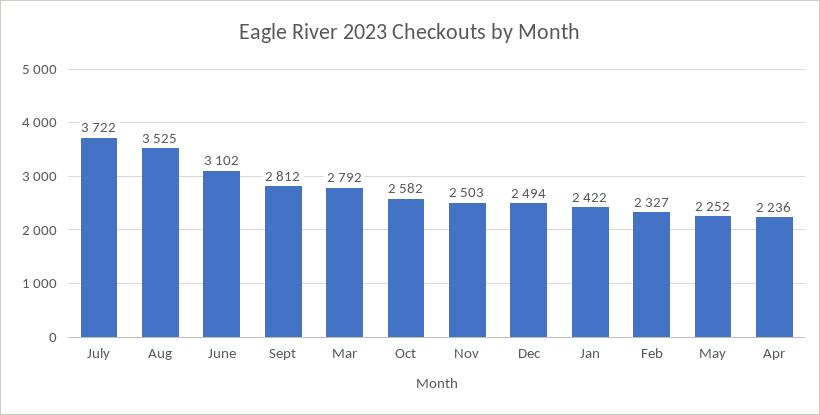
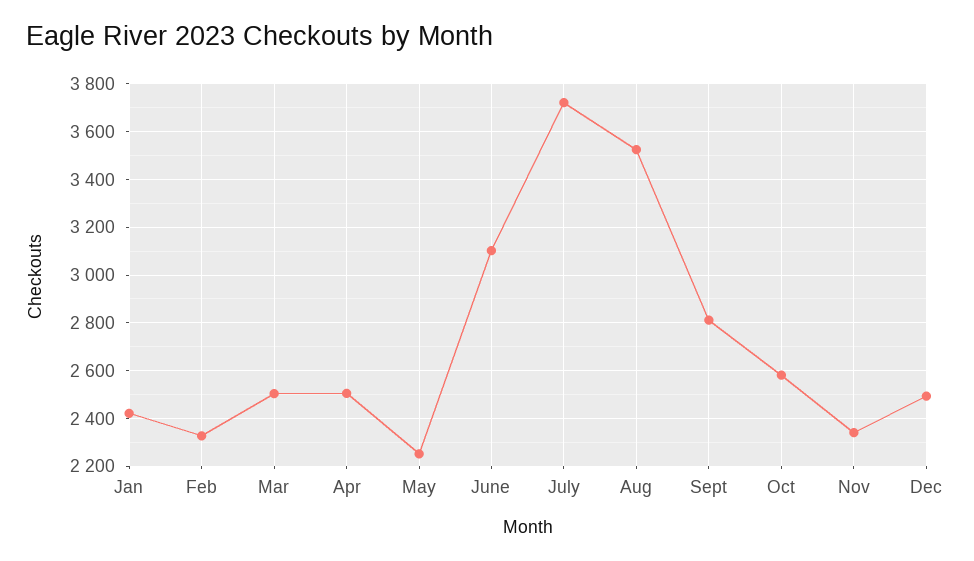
  {
    "July": 3722,
    "Aug": 3525,
    "June": 3102,
    "Sept": 2812,
-   "Mar": 2792,
+   "Mar": 2500,
    "Oct": 2582,
-   "Nov": 2503,
+   "Nov": 2350,
    "Dec": 2494,
    "Jan": 2422,
    "Feb": 2327,
    "May": 2252,
-   "Apr": 2236
+   "Apr": 2500
  }

